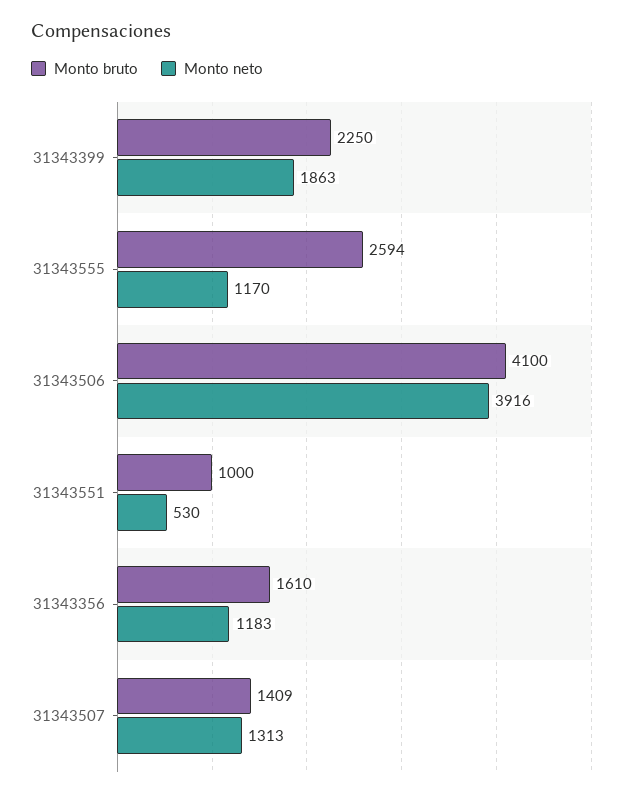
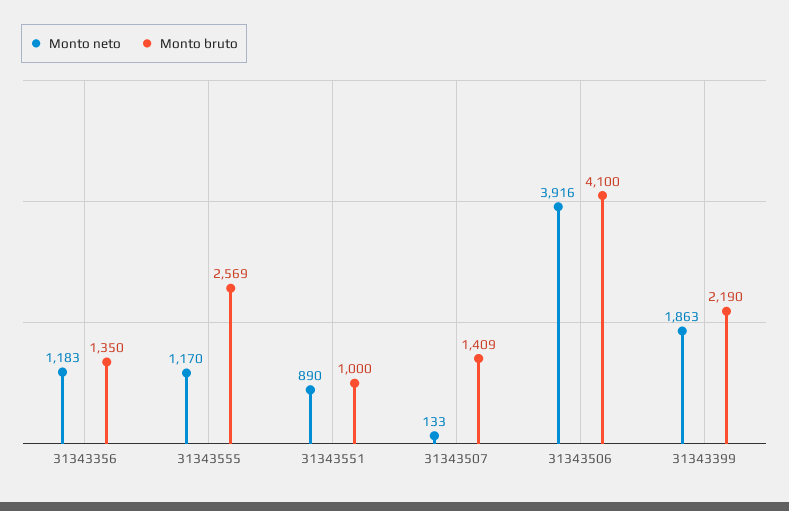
  {
    "Monto bruto": {
-     "31343399": 2250,
+     "31343399": 2190,
-     "31343555": 2594,
+     "31343555": 2569,
      "31343506": 4100,
      "31343551": 1000,
-     "31343356": 1610,
+     "31343356": 1350,
      "31343507": 1409
    },
    "Monto neto": {
      "31343399": 1863,
      "31343555": 1170,
      "31343506": 3916,
-     "31343551": 530,
+     "31343551": 890,
      "31343356": 1183,
-     "31343507": 1313
+     "31343507": 133
    }
  }

